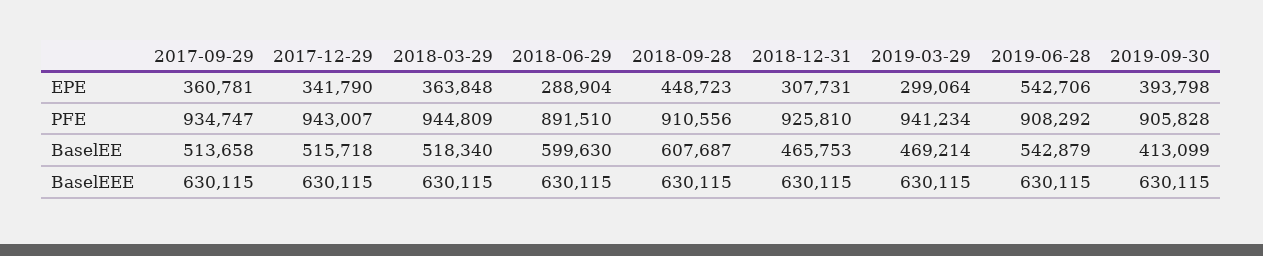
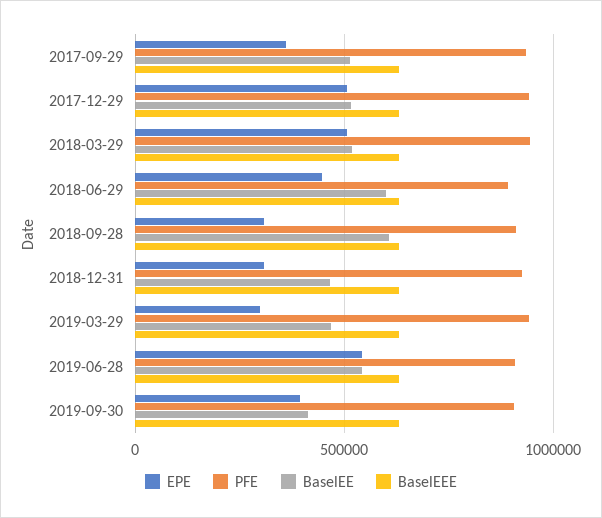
  {
    "EPE": {
      "2017-09-29": 360781,
-     "2017-12-29": 341790,
+     "2017-12-29": 500000,
-     "2018-03-29": 363848,
+     "2018-03-29": 500000,
-     "2018-06-29": 288904,
+     "2018-06-29": 450000,
-     "2018-09-28": 448723,
+     "2018-09-28": 300000,
      "2018-12-31": 307731,
      "2019-03-29": 299064,
      "2019-06-28": 542706,
      "2019-09-30": 393798
    },
    "PFE": {
      "2017-09-29": 934747,
      "2017-12-29": 943007,
      "2018-03-29": 944809,
      "2018-06-29": 891510,
      "2018-09-28": 910556,
      "2018-12-31": 925810,
      "2019-03-29": 941234,
      "2019-06-28": 908292,
      "2019-09-30": 905828
    },
    "BaselEE": {
      "2017-09-29": 513658,
      "2017-12-29": 515718,
      "2018-03-29": 518340,
      "2018-06-29": 599630,
      "2018-09-28": 607687,
      "2018-12-31": 465753,
      "2019-03-29": 469214,
      "2019-06-28": 542879,
      "2019-09-30": 413099
    },
    "BaselEEE": {
      "2017-09-29": 630115,
      "2017-12-29": 630115,
      "2018-03-29": 630115,
      "2018-06-29": 630115,
      "2018-09-28": 630115,
      "2018-12-31": 630115,
      "2019-03-29": 630115,
      "2019-06-28": 630115,
      "2019-09-30": 630115
    }
  }

